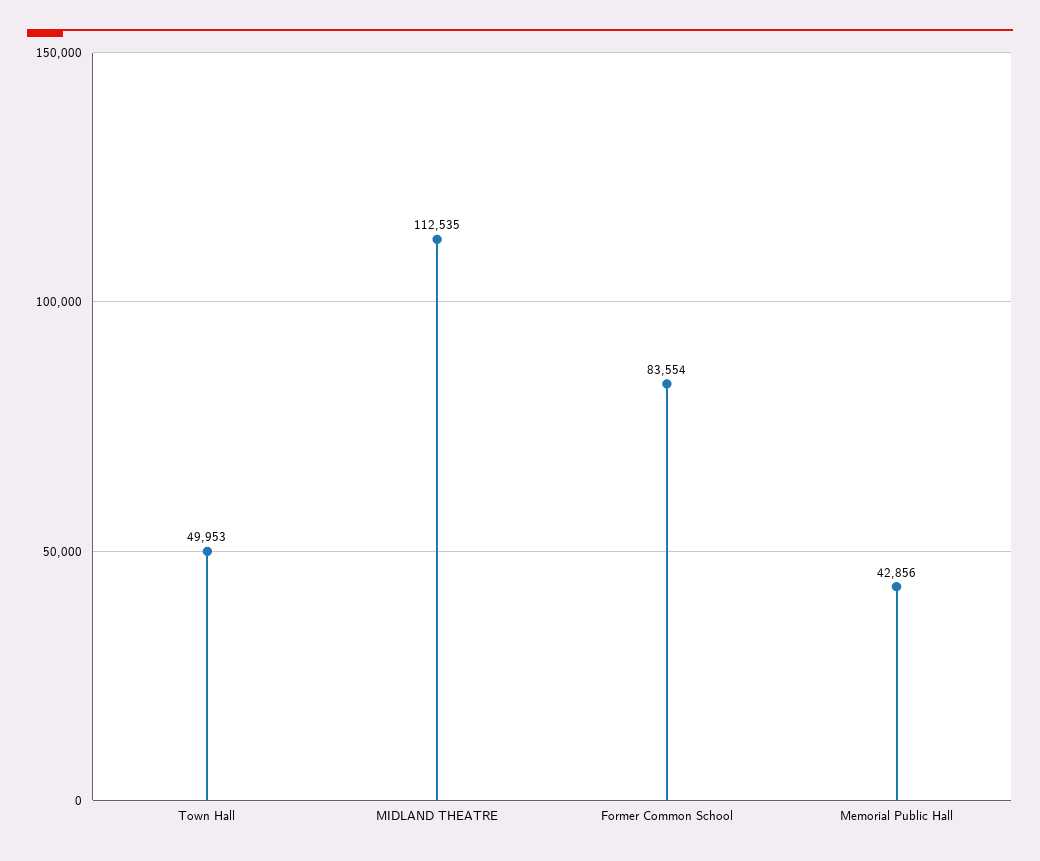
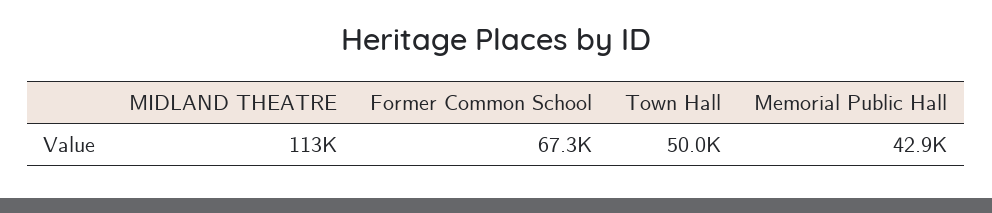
  {
    "Town Hall": 49953,
    "MIDLAND THEATRE": 112535,
-   "Former Common School": 83554,
+   "Former Common School": 67300,
    "Memorial Public Hall": 42856
  }

